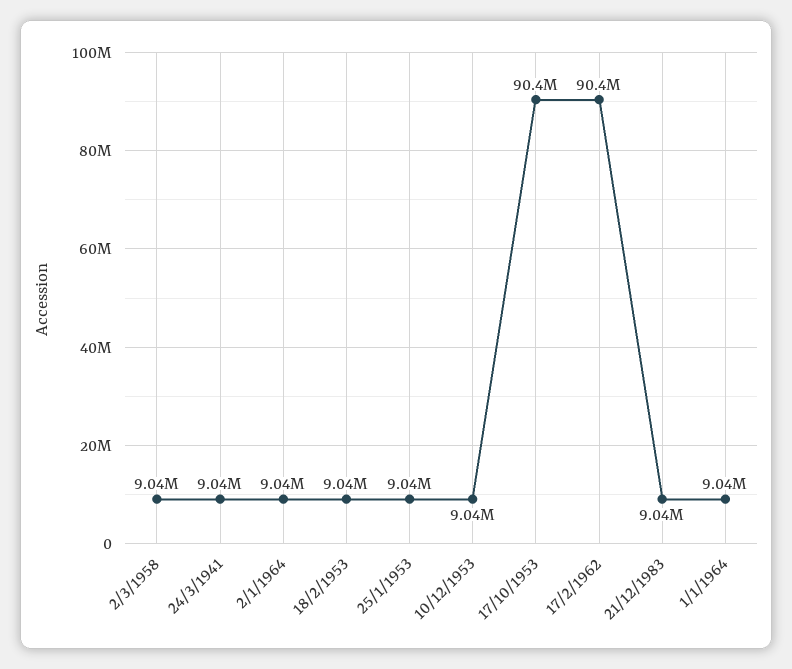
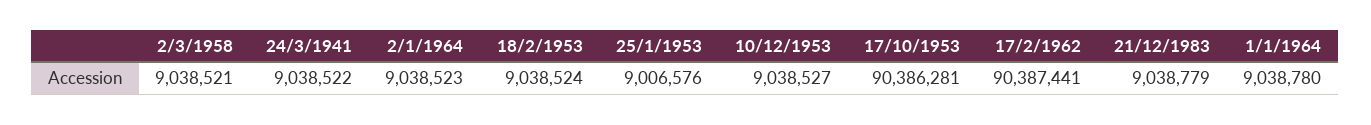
  {
    "2/3/1958": 9038521,
    "24/3/1941": 9038522,
    "2/1/1964": 9038523,
    "18/2/1953": 9038524,
-   "25/1/1953": 9040000,
+   "25/1/1953": 9006576,
    "10/12/1953": 9038527,
    "17/10/1953": 90386281,
    "17/2/1962": 90387441,
    "21/12/1983": 9038779,
    "1/1/1964": 9038780
  }

